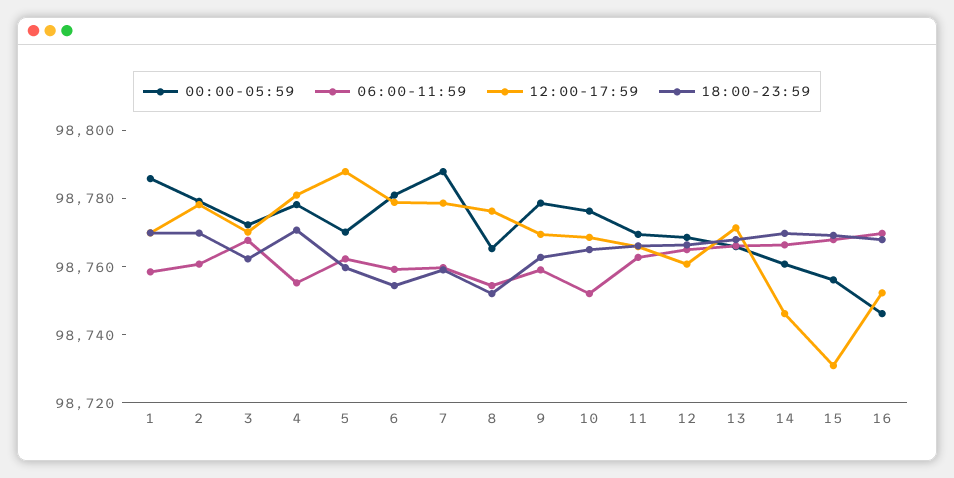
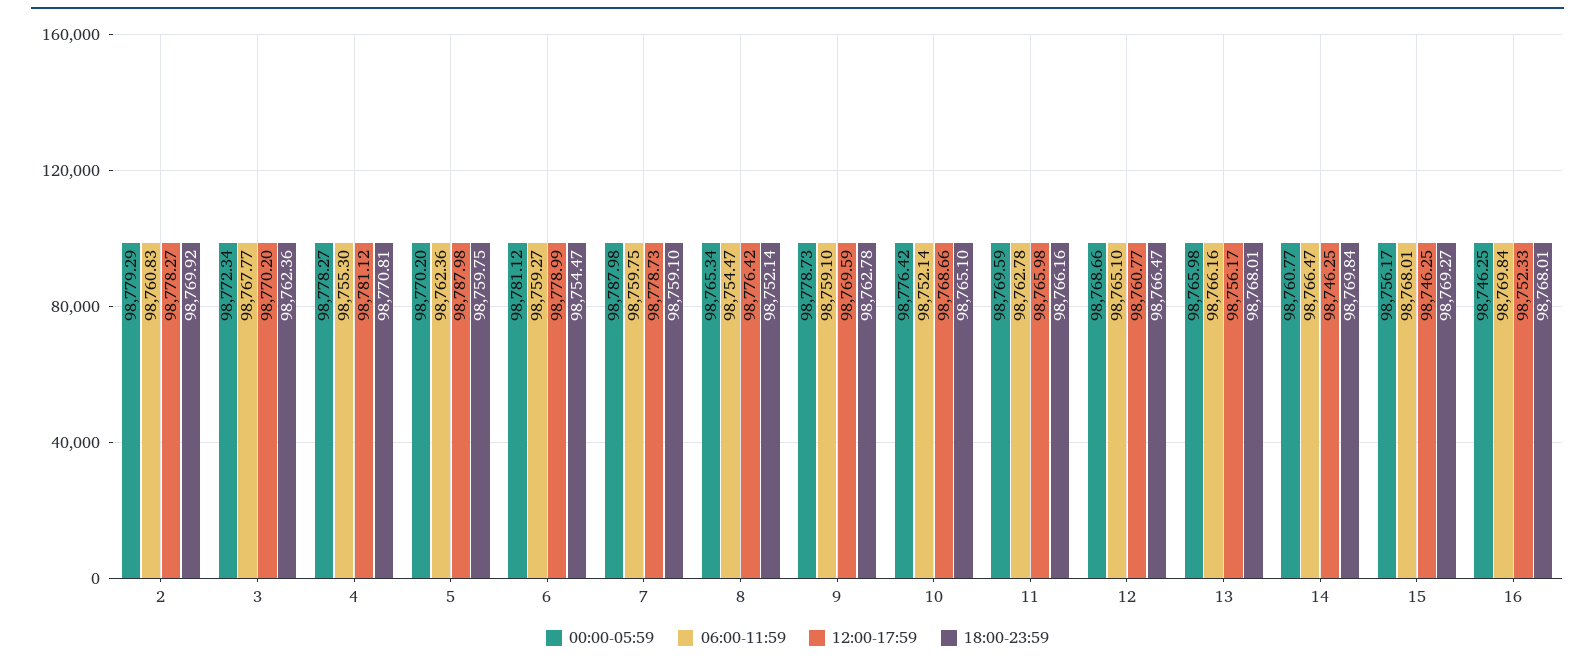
  {
    "00:00-05:59": {
-     "1": 98785,
      "2": 98779.29,
      "3": 98772.34,
      "4": 98778.27,
      "5": 98770.2,
      "6": 98781.12,
      "7": 98787.98,
      "8": 98765.34,
      "9": 98778.73,
      "10": 98776.42,
      "11": 98769.59,
      "12": 98768.66,
      "13": 98765.98,
      "14": 98760.77,
      "15": 98756.17,
      "16": 98746.25
    },
    "06:00-11:59": {
-     "1": 98760,
      "2": 98760.83,
      "3": 98767.77,
      "4": 98755.3,
      "5": 98762.36,
      "6": 98759.27,
      "7": 98759.75,
      "8": 98754.47,
      "9": 98759.1,
      "10": 98752.14,
      "11": 98762.78,
      "12": 98765.1,
      "13": 98766.16,
      "14": 98766.47,
      "15": 98768.01,
      "16": 98769.84
    },
    "12:00-17:59": {
-     "1": 98770,
      "2": 98778.27,
      "3": 98770.2,
      "4": 98781.12,
      "5": 98787.98,
      "6": 98778.99,
      "7": 98778.73,
      "8": 98776.42,
      "9": 98769.59,
      "10": 98768.66,
      "11": 98765.98,
      "12": 98760.77,
-     "13": 98770,
+     "13": 98756.17,
      "14": 98746.25,
-     "15": 98730,
+     "15": 98746.25,
      "16": 98752.33
    },
    "18:00-23:59": {
-     "1": 98770,
      "2": 98769.92,
      "3": 98762.36,
      "4": 98770.81,
      "5": 98759.75,
      "6": 98754.47,
      "7": 98759.1,
      "8": 98752.14,
      "9": 98762.78,
      "10": 98765.1,
      "11": 98766.16,
      "12": 98766.47,
      "13": 98768.01,
      "14": 98769.84,
      "15": 98769.27,
      "16": 98768.01
    }
  }

